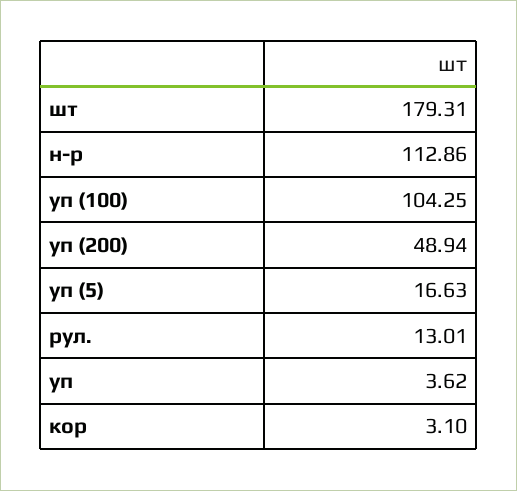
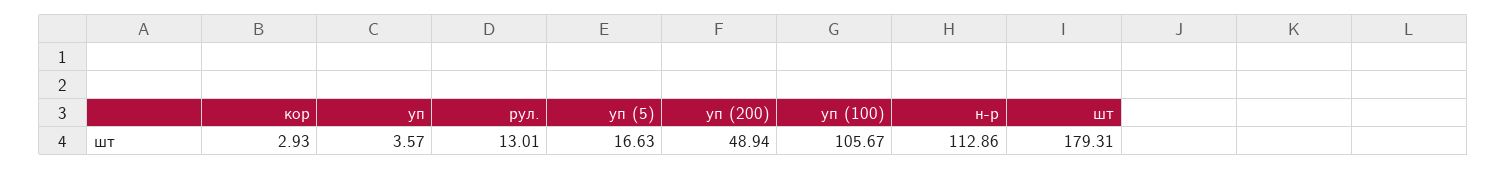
  {
    "шт": 179.31,
    "н-р": 112.86,
-   "уп (100)": 104.25,
+   "уп (100)": 105.67,
    "уп (200)": 48.94,
    "уп (5)": 16.63,
    "рул.": 13.01,
-   "уп": 3.62,
+   "уп": 3.57,
-   "кор": 3.1
+   "кор": 2.93
  }

